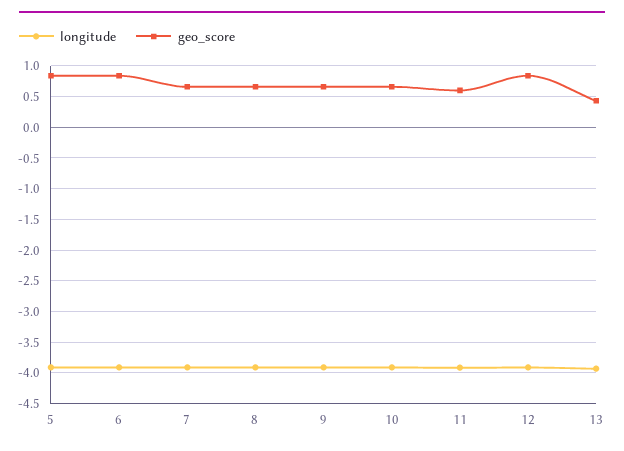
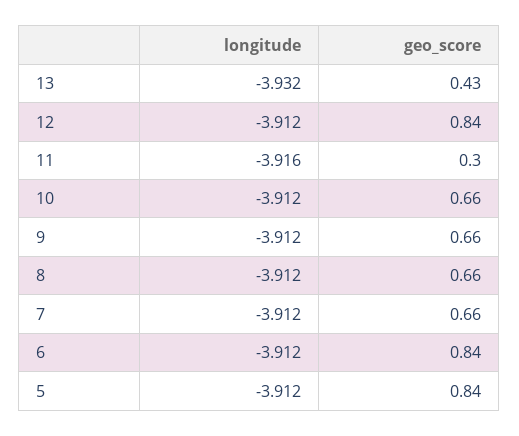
  {
    "longitude": {
      "5": -3.912,
      "6": -3.912,
      "7": -3.912,
      "8": -3.912,
      "9": -3.912,
      "10": -3.912,
      "11": -3.916,
      "12": -3.912,
      "13": -3.932
    },
    "geo_score": {
      "5": 0.84,
      "6": 0.84,
      "7": 0.66,
      "8": 0.66,
      "9": 0.66,
      "10": 0.66,
-     "11": 0.6,
+     "11": 0.3,
      "12": 0.84,
      "13": 0.43
    }
  }

